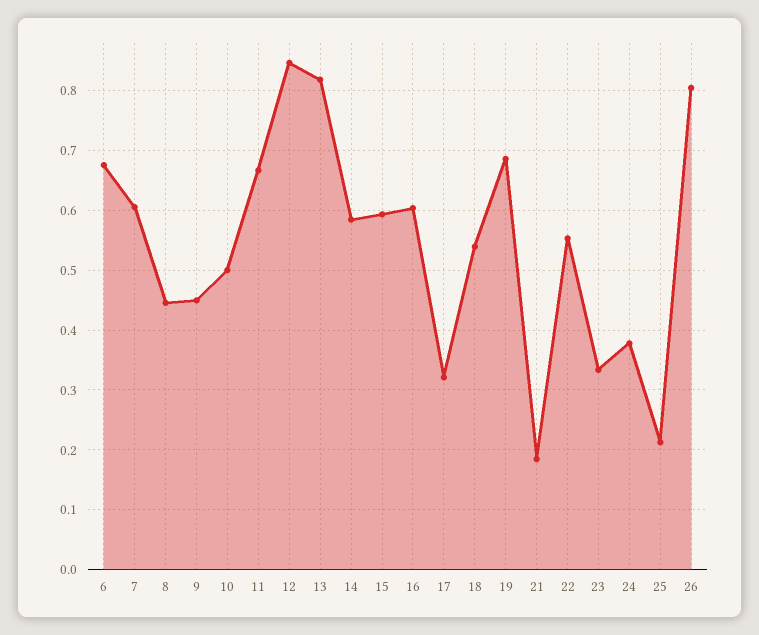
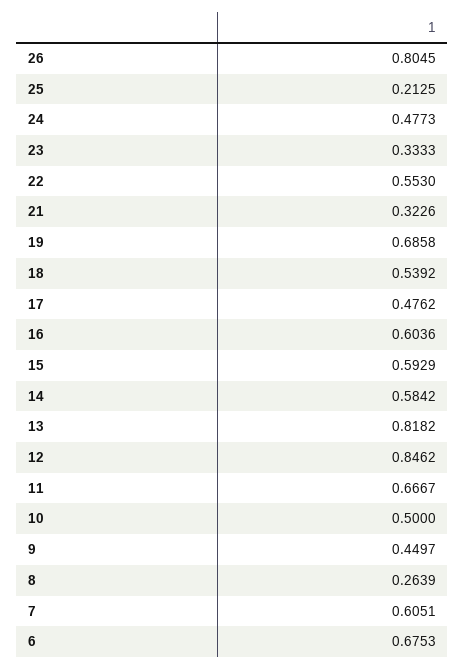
  {
    "6": 0.6753,
    "7": 0.6051,
-   "8": 0.44,
+   "8": 0.2639,
    "9": 0.4497,
    "10": 0.5,
    "11": 0.6667,
    "12": 0.8462,
    "13": 0.8182,
    "14": 0.5842,
    "15": 0.5929,
    "16": 0.6036,
-   "17": 0.32,
+   "17": 0.4762,
    "18": 0.5392,
    "19": 0.6858,
-   "21": 0.18,
+   "21": 0.3226,
    "22": 0.553,
    "23": 0.3333,
-   "24": 0.38,
+   "24": 0.4773,
    "25": 0.2125,
    "26": 0.8045
  }

